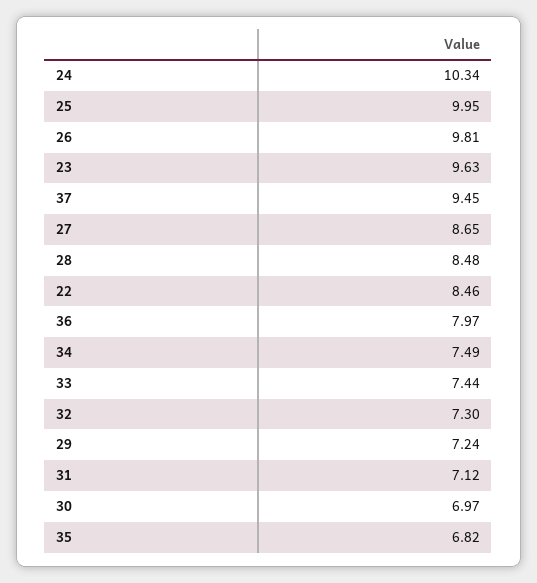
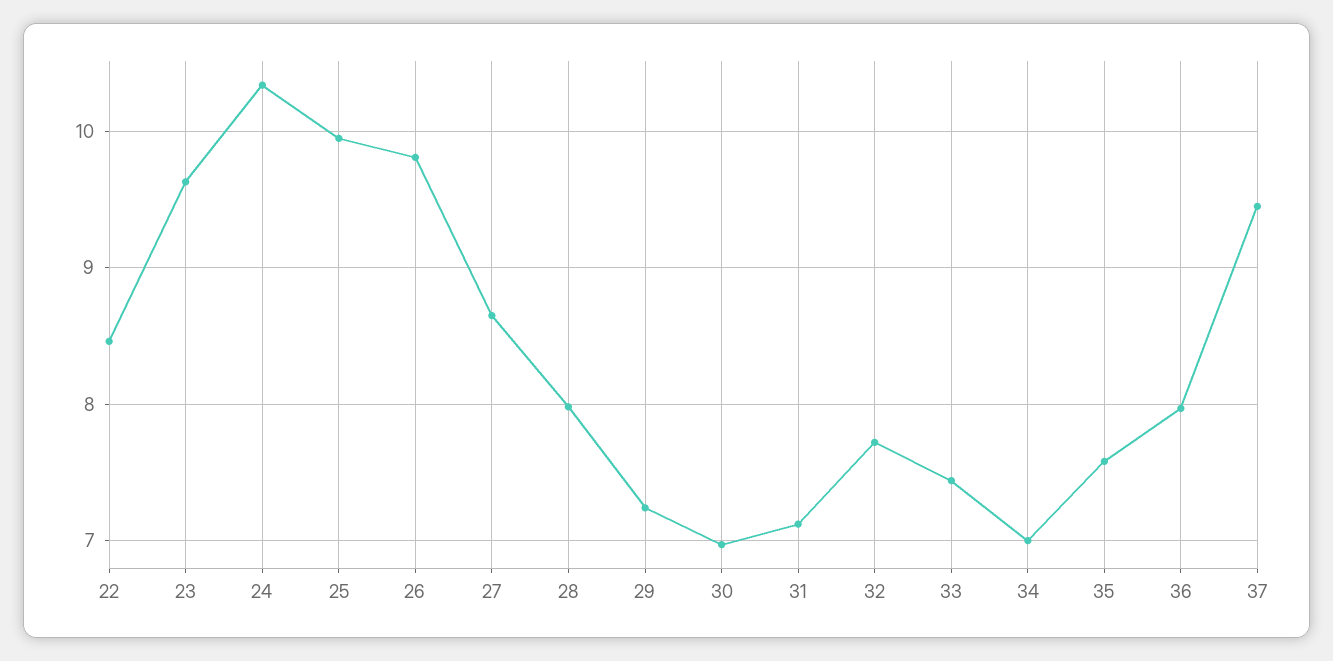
  {
    "24": 10.34,
    "25": 9.95,
    "26": 9.81,
    "23": 9.63,
    "37": 9.45,
    "27": 8.65,
-   "28": 8.48,
+   "28": 8,
    "22": 8.46,
    "36": 7.97,
-   "34": 7.49,
+   "34": 7,
    "33": 7.44,
-   "32": 7.3,
+   "32": 7.7,
    "29": 7.24,
    "31": 7.12,
    "30": 6.97,
-   "35": 6.82
+   "35": 7.6
  }

